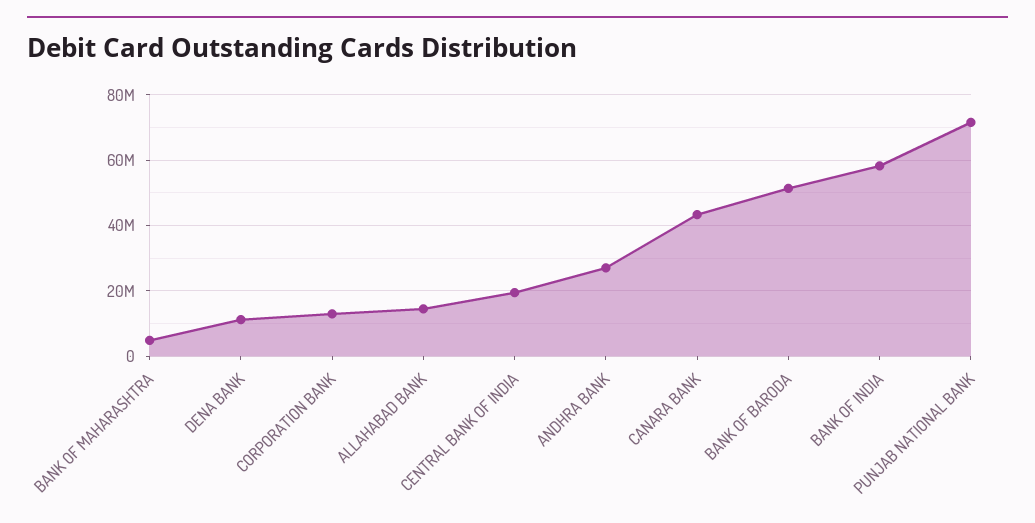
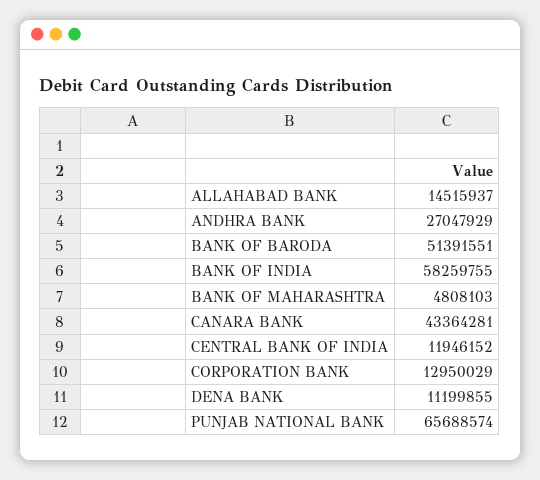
  {
    "BANK OF MAHARASHTRA": 4808103,
    "DENA BANK": 11199855,
    "CORPORATION BANK": 12950029,
    "ALLAHABAD BANK": 14515937,
-   "CENTRAL BANK OF INDIA": 20000000,
+   "CENTRAL BANK OF INDIA": 11946152,
    "ANDHRA BANK": 27047929,
    "CANARA BANK": 43364281,
    "BANK OF BARODA": 51391551,
    "BANK OF INDIA": 58259755,
-   "PUNJAB NATIONAL BANK": 72000000
+   "PUNJAB NATIONAL BANK": 65688574
  }

